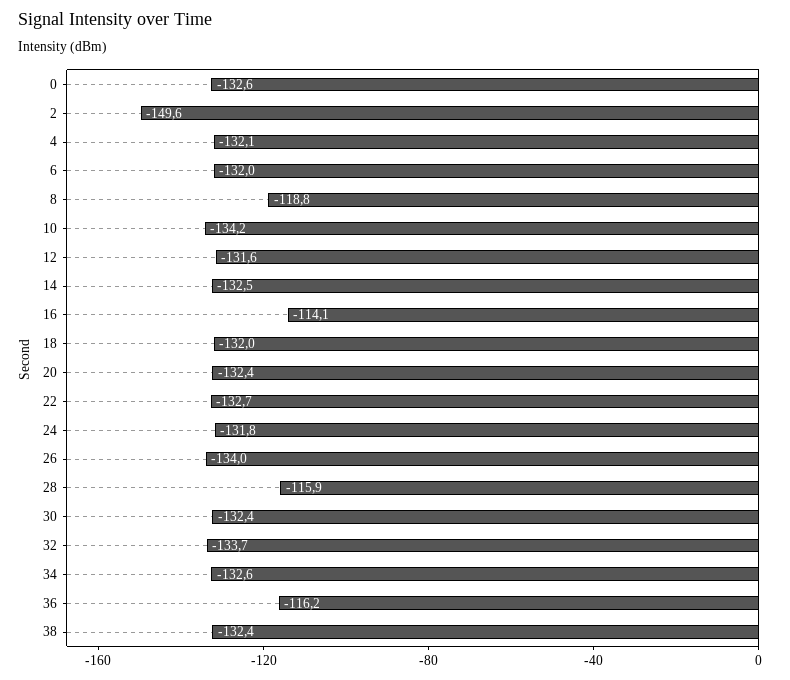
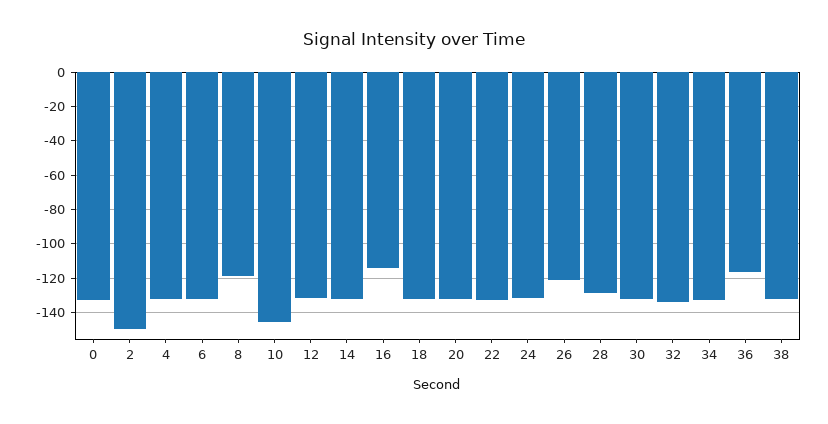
  {
    "0": -132.6,
    "2": -149.6,
    "4": -132.1,
    "6": -132,
    "8": -118.8,
-   "10": -134.2,
+   "10": -145,
    "12": -131.6,
    "14": -132.5,
    "16": -114.1,
    "18": -132,
    "20": -132.4,
    "22": -132.7,
    "24": -131.8,
-   "26": -134,
+   "26": -120,
-   "28": -115.9,
+   "28": -130,
    "30": -132.4,
    "32": -133.7,
    "34": -132.6,
    "36": -116.2,
    "38": -132.4
  }

